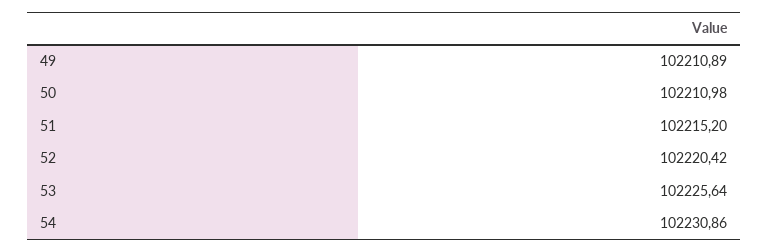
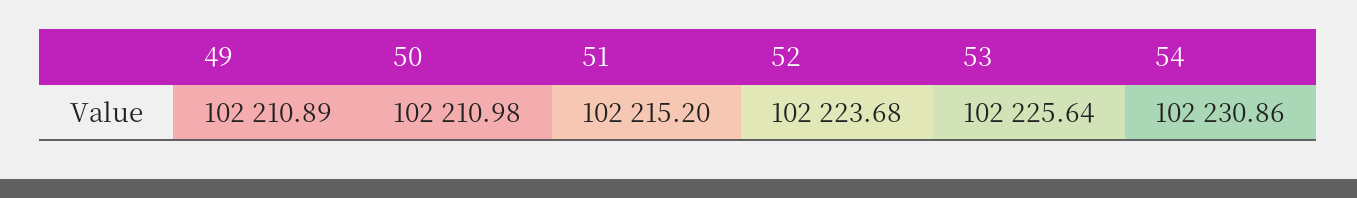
  {
    "49": 102210.89,
    "50": 102210.98,
    "51": 102215.2,
-   "52": 102220.42,
+   "52": 102223.68,
    "53": 102225.64,
    "54": 102230.86
  }

